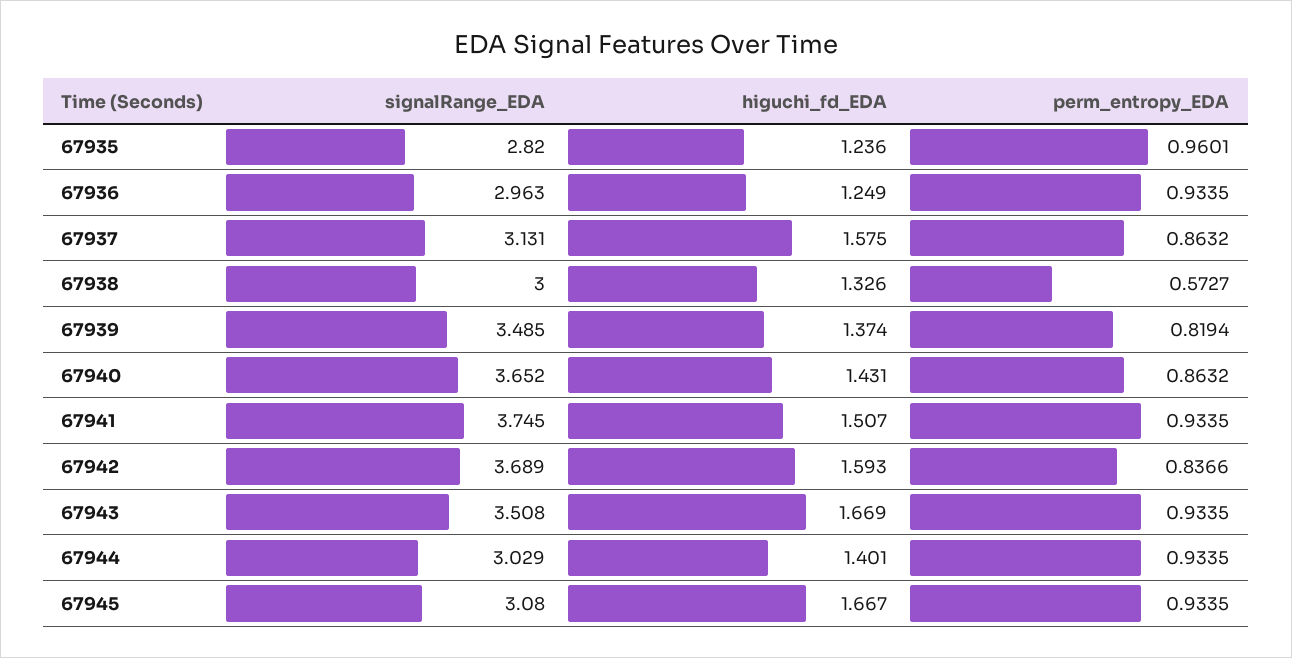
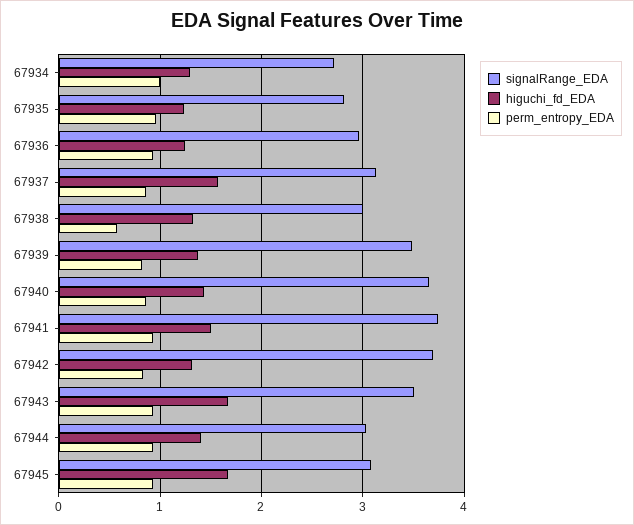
  {
    "signalRange_EDA": {
      "67935": 2.82,
      "67936": 2.963,
      "67937": 3.131,
      "67938": 3,
      "67939": 3.485,
      "67940": 3.652,
      "67941": 3.745,
      "67942": 3.689,
      "67943": 3.508,
      "67944": 3.029,
-     "67945": 3.08
+     "67945": 3.08,
+     "67934": 2.7
    },
    "higuchi_fd_EDA": {
      "67935": 1.236,
      "67936": 1.249,
      "67937": 1.575,
      "67938": 1.326,
      "67939": 1.374,
      "67940": 1.431,
      "67941": 1.507,
-     "67942": 1.593,
+     "67942": 1.3,
      "67943": 1.669,
      "67944": 1.401,
-     "67945": 1.667
+     "67945": 1.667,
+     "67934": 1.3
    },
    "perm_entropy_EDA": {
      "67935": 0.9601,
      "67936": 0.9335,
      "67937": 0.8632,
      "67938": 0.5727,
      "67939": 0.8194,
      "67940": 0.8632,
      "67941": 0.9335,
      "67942": 0.8366,
      "67943": 0.9335,
      "67944": 0.9335,
-     "67945": 0.9335
+     "67945": 0.9335,
+     "67934": 1
    }
  }

